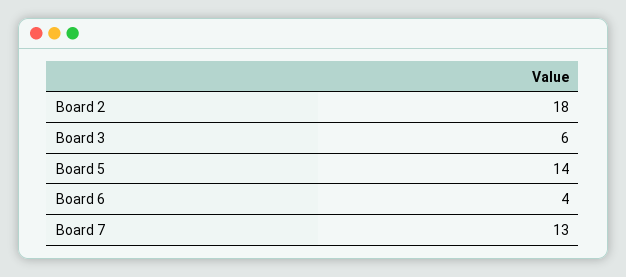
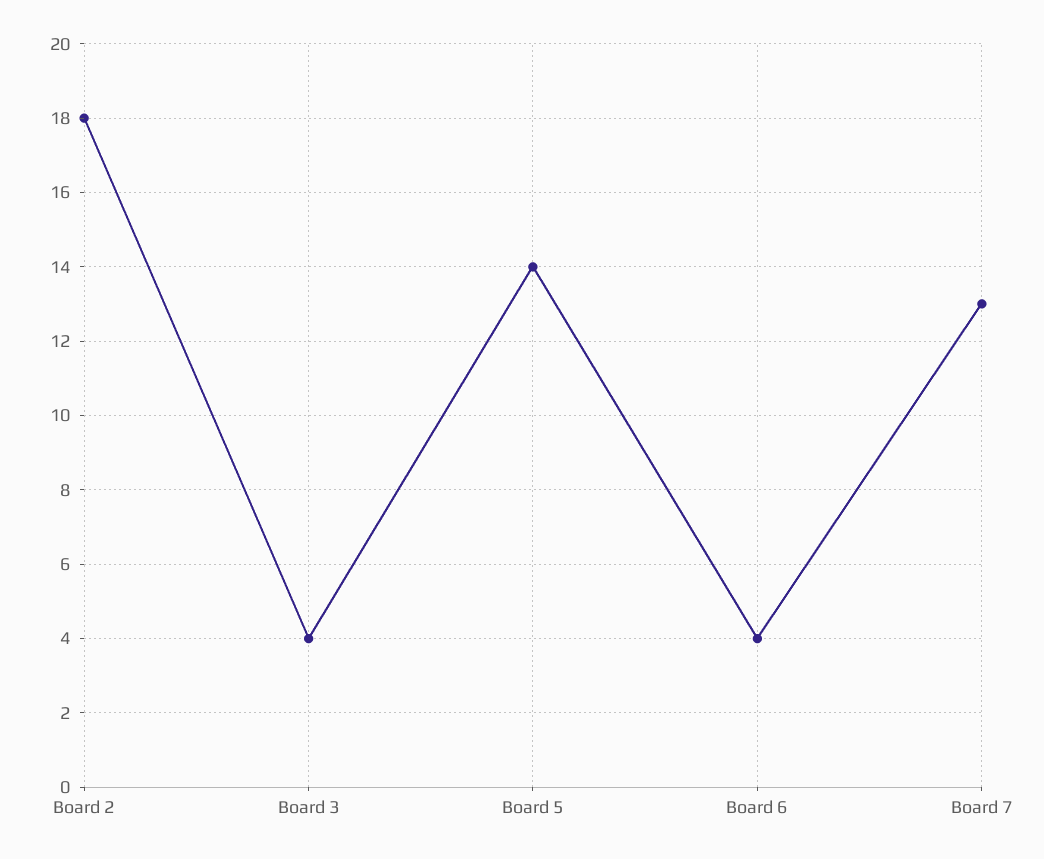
  {
    "Board 2": 18,
-   "Board 3": 6,
+   "Board 3": 4,
    "Board 5": 14,
    "Board 6": 4,
    "Board 7": 13
  }

